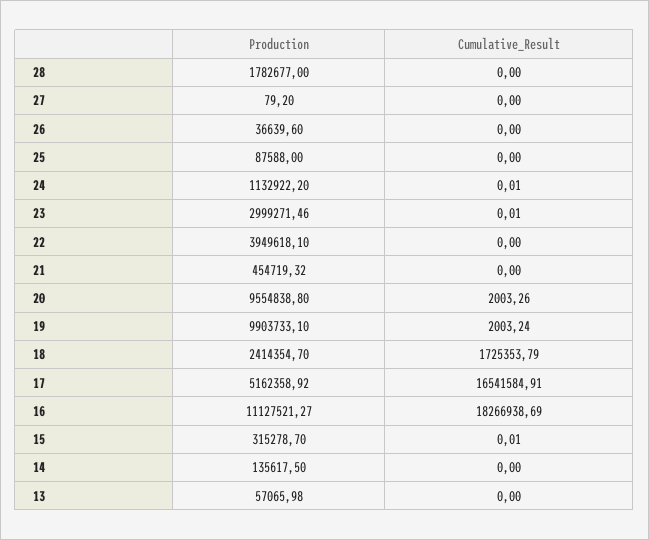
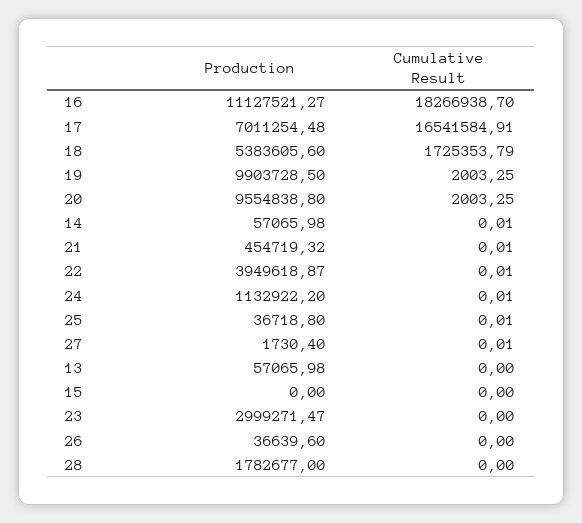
  {
    "Production": {
      "28": 1782677,
-     "27": 79.2,
+     "27": 1730.4,
      "26": 36639.6,
-     "25": 87588,
+     "25": 36718.8,
      "24": 1132922.2,
-     "23": 2999271.46,
+     "23": 2999271.47,
-     "22": 3949618.1,
+     "22": 3949618.87,
      "21": 454719.32,
      "20": 9554838.8,
-     "19": 9903733.1,
+     "19": 9903728.5,
-     "18": 2414354.7,
+     "18": 5383605.6,
-     "17": 5162358.92,
+     "17": 7011254.48,
      "16": 11127521.27,
-     "15": 315278.7,
+     "15": 0,
-     "14": 135617.5,
+     "14": 57065.98,
      "13": 57065.98
    },
    "Cumulative_Result": {
      "28": 0,
-     "27": 0,
+     "27": 0.01,
      "26": 0,
-     "25": 0,
+     "25": 0.01,
      "24": 0.01,
-     "23": 0.01,
+     "23": 0,
-     "22": 0,
+     "22": 0.01,
-     "21": 0,
+     "21": 0.01,
-     "20": 2003.26,
+     "20": 2003.25,
-     "19": 2003.24,
+     "19": 2003.25,
      "18": 1725353.79,
      "17": 16541584.91,
-     "16": 18266938.69,
+     "16": 18266938.7,
-     "15": 0.01,
+     "15": 0,
-     "14": 0,
+     "14": 0.01,
      "13": 0
    }
  }

